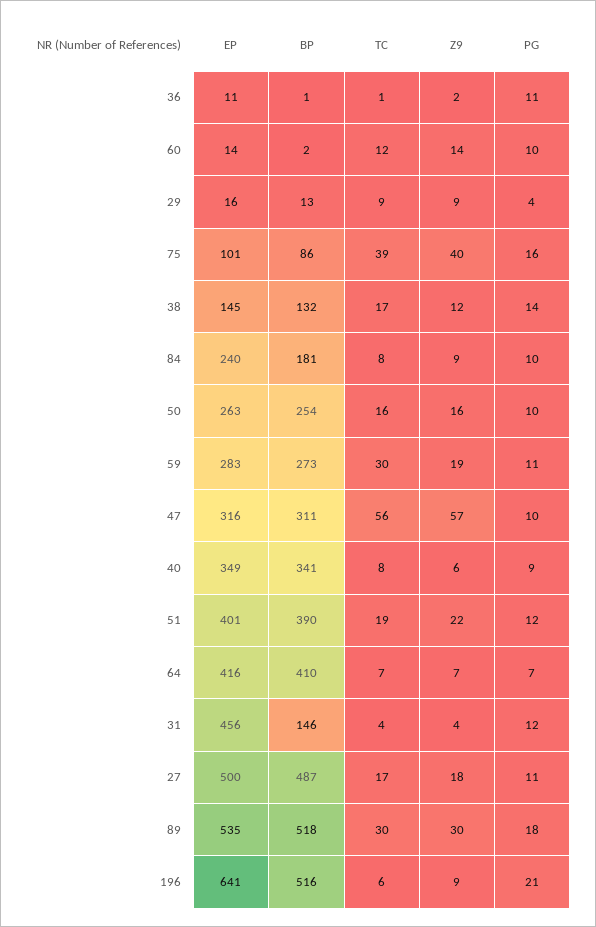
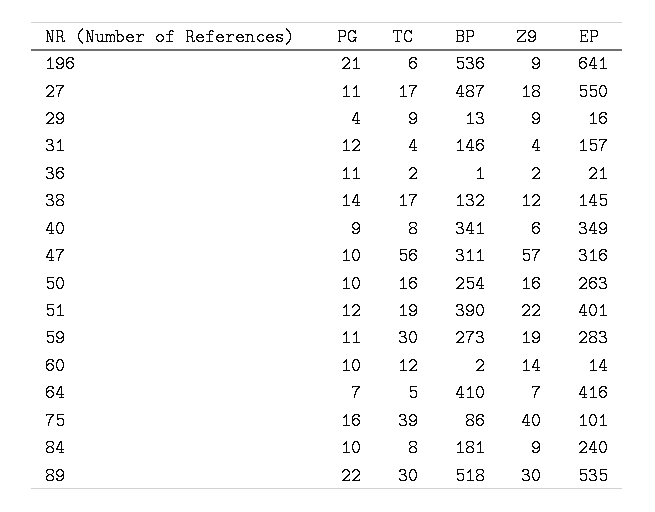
  {
    "EP": {
-     "36": 11,
+     "36": 21,
      "60": 14,
      "29": 16,
      "75": 101,
      "38": 145,
      "84": 240,
      "50": 263,
      "59": 283,
      "47": 316,
      "40": 349,
      "51": 401,
      "64": 416,
-     "31": 456,
+     "31": 157,
-     "27": 500,
+     "27": 550,
      "89": 535,
      "196": 641
    },
    "BP": {
      "36": 1,
      "60": 2,
      "29": 13,
      "75": 86,
      "38": 132,
      "84": 181,
      "50": 254,
      "59": 273,
      "47": 311,
      "40": 341,
      "51": 390,
      "64": 410,
      "31": 146,
      "27": 487,
      "89": 518,
-     "196": 516
+     "196": 536
    },
    "TC": {
-     "36": 1,
+     "36": 2,
      "60": 12,
      "29": 9,
      "75": 39,
      "38": 17,
      "84": 8,
      "50": 16,
      "59": 30,
      "47": 56,
      "40": 8,
      "51": 19,
-     "64": 7,
+     "64": 5,
      "31": 4,
      "27": 17,
      "89": 30,
      "196": 6
    },
    "Z9": {
      "36": 2,
      "60": 14,
      "29": 9,
      "75": 40,
      "38": 12,
      "84": 9,
      "50": 16,
      "59": 19,
      "47": 57,
      "40": 6,
      "51": 22,
      "64": 7,
      "31": 4,
      "27": 18,
      "89": 30,
      "196": 9
    },
    "PG": {
      "36": 11,
      "60": 10,
      "29": 4,
      "75": 16,
      "38": 14,
      "84": 10,
      "50": 10,
      "59": 11,
      "47": 10,
      "40": 9,
      "51": 12,
      "64": 7,
      "31": 12,
      "27": 11,
-     "89": 18,
+     "89": 22,
      "196": 21
    }
  }

